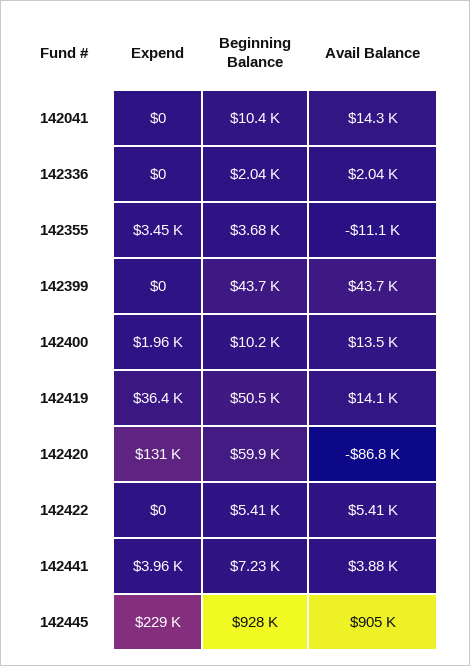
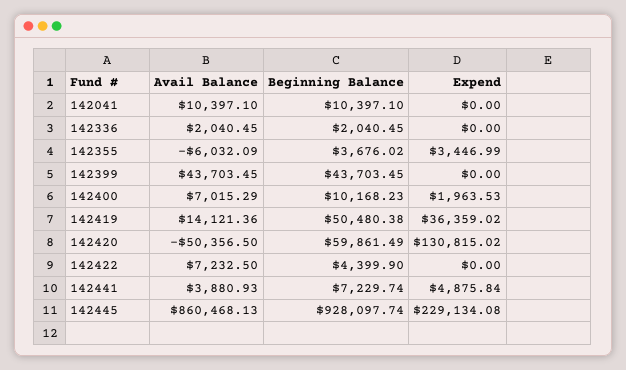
  {
    "Expend": {
      "142041": 0,
      "142336": 0,
      "142355": 3446.99,
      "142399": 0,
      "142400": 1963.53,
      "142419": 36359.02,
      "142420": 130815.02,
      "142422": 0,
-     "142441": 3960,
+     "142441": 4875.84,
      "142445": 229134.08
    },
    "Beginning Balance": {
      "142041": 10397.1,
      "142336": 2040.45,
      "142355": 3676.02,
      "142399": 43703.45,
      "142400": 10168.23,
      "142419": 50480.38,
      "142420": 59861.49,
-     "142422": 5410,
+     "142422": 4399.9,
      "142441": 7229.74,
      "142445": 928097.74
    },
    "Avail Balance": {
-     "142041": 14300,
+     "142041": 10397.1,
      "142336": 2040.45,
-     "142355": -11100,
+     "142355": -6032.09,
      "142399": 43703.45,
-     "142400": 13500,
+     "142400": 7015.29,
      "142419": 14121.36,
-     "142420": -86800,
+     "142420": -50356.5,
-     "142422": 5410,
+     "142422": 7232.5,
      "142441": 3880.93,
-     "142445": 905000
+     "142445": 860468.13
    }
  }

